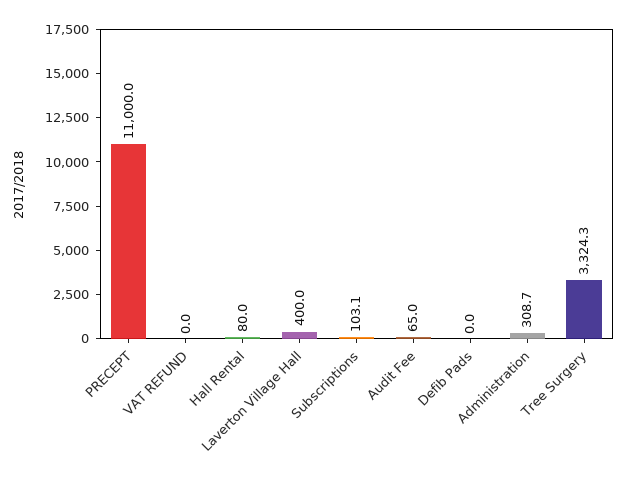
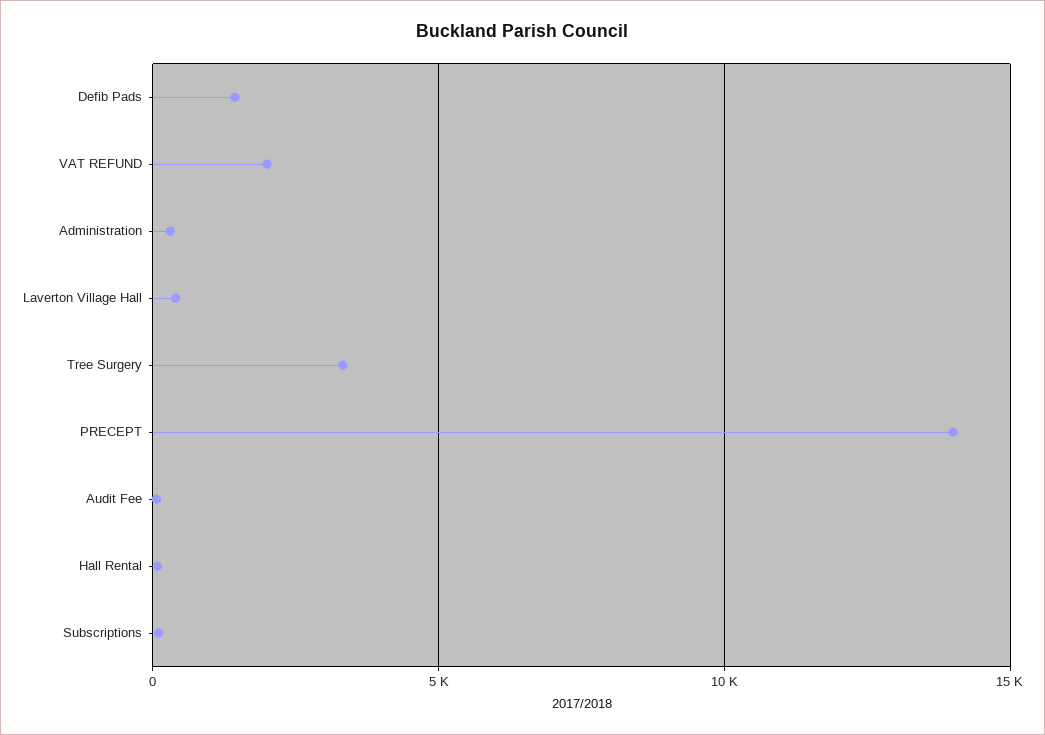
  {
-   "PRECEPT": 11000,
+   "PRECEPT": 14000,
-   "VAT REFUND": 0,
+   "VAT REFUND": 2000,
    "Hall Rental": 80,
    "Laverton Village Hall": 400,
    "Subscriptions": 103.1,
    "Audit Fee": 65,
-   "Defib Pads": 0,
+   "Defib Pads": 1500,
    "Administration": 308.7,
    "Tree Surgery": 3324.3
  }

